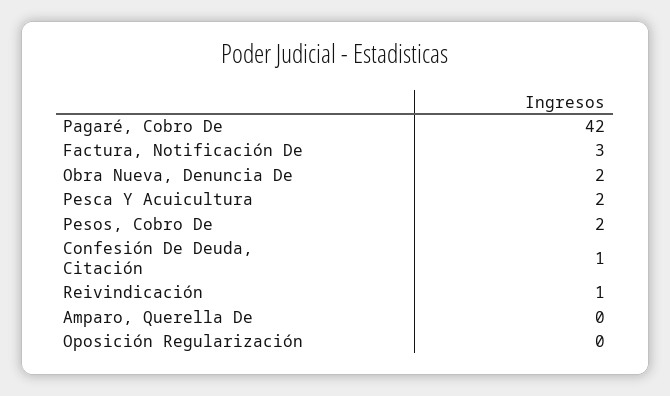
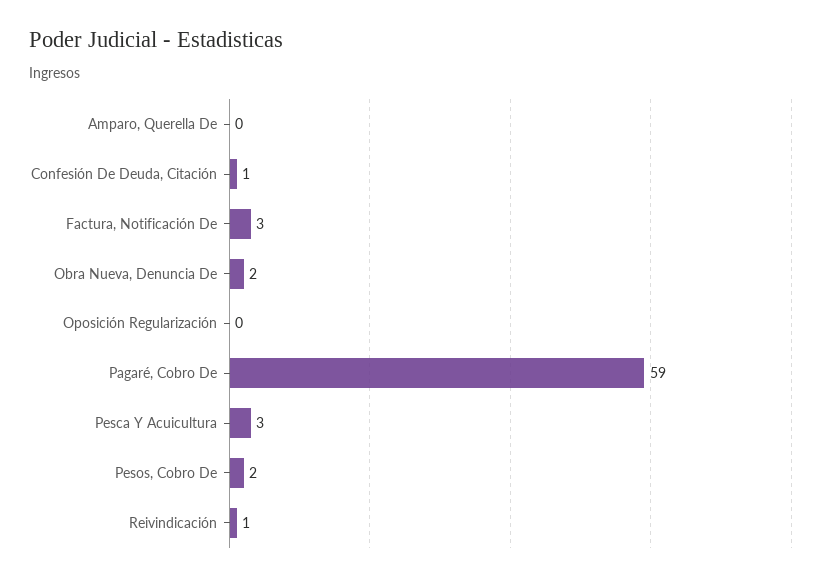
  {
-   "Pagaré, Cobro De": 42,
+   "Pagaré, Cobro De": 59,
    "Factura, Notificación De": 3,
    "Obra Nueva, Denuncia De": 2,
-   "Pesca Y Acuicultura": 2,
+   "Pesca Y Acuicultura": 3,
    "Pesos, Cobro De": 2,
    "Confesión De Deuda, Citación": 1,
    "Reivindicación": 1,
    "Amparo, Querella De": 0,
    "Oposición Regularización": 0
  }

